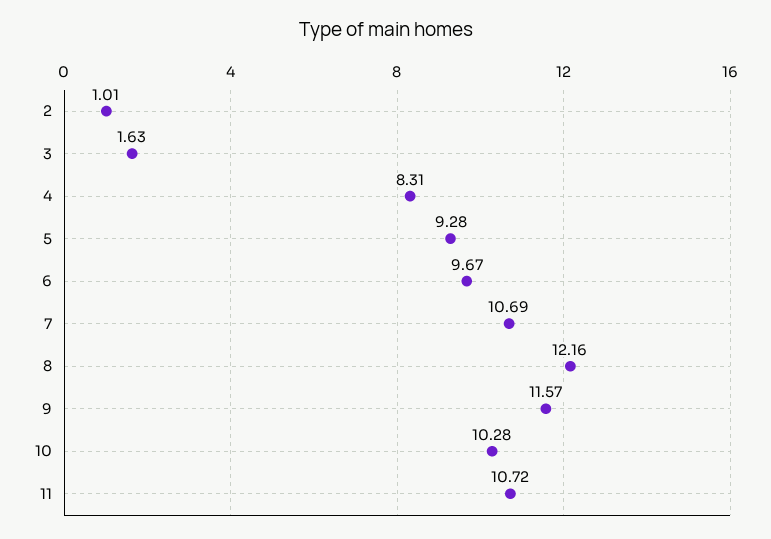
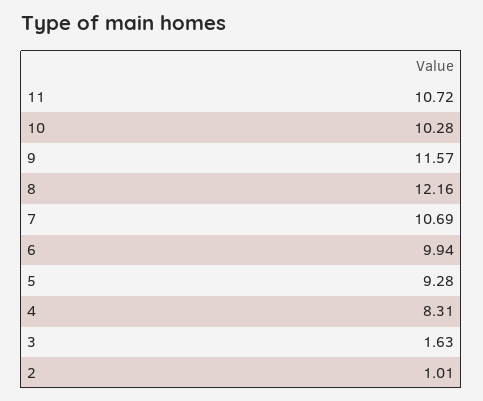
  {
    "2": 1.01,
    "3": 1.63,
    "4": 8.31,
    "5": 9.28,
-   "6": 9.67,
+   "6": 9.94,
    "7": 10.69,
    "8": 12.16,
    "9": 11.57,
    "10": 10.28,
    "11": 10.72
  }

